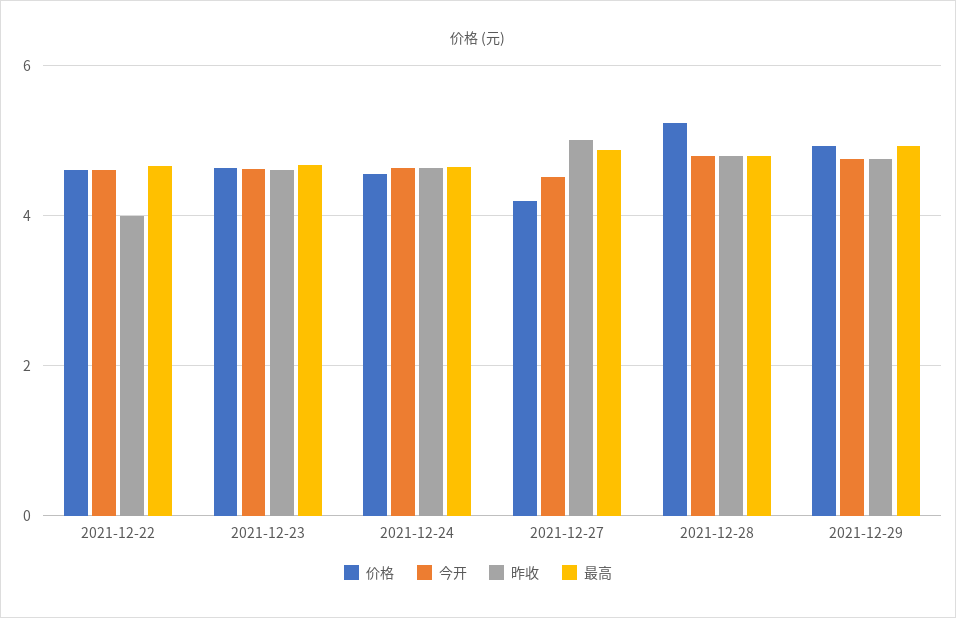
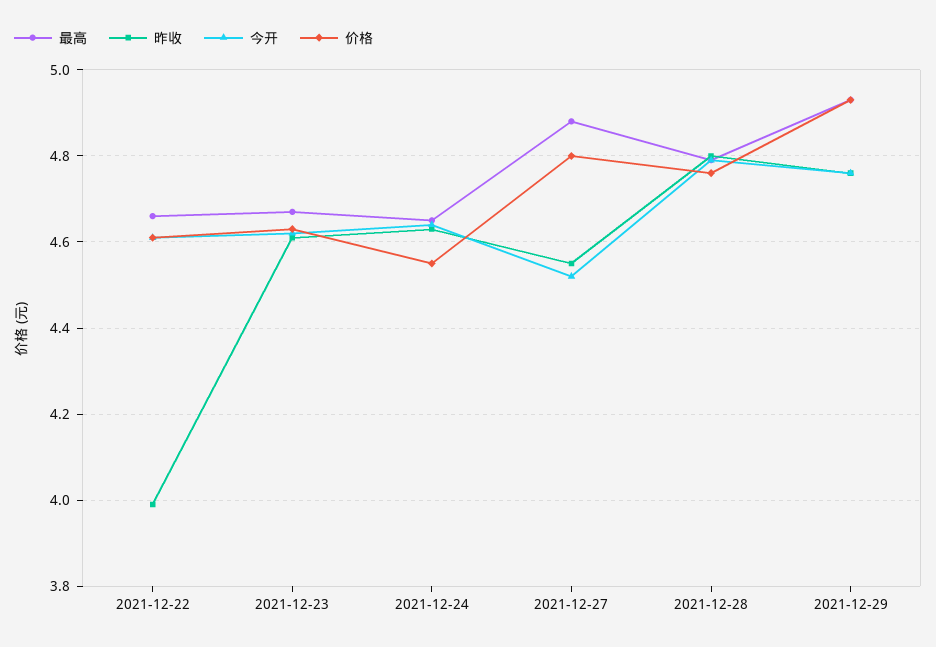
  {
    "价格": {
      "2021-12-22": 4.6,
      "2021-12-23": 4.65,
      "2021-12-24": 4.55,
-     "2021-12-27": 4.2,
+     "2021-12-27": 4.8,
-     "2021-12-28": 5.2,
+     "2021-12-28": 4.75,
      "2021-12-29": 4.95
    },
    "今开": {
      "2021-12-22": 4.6,
      "2021-12-23": 4.6,
      "2021-12-24": 4.65,
      "2021-12-27": 4.5,
      "2021-12-28": 4.8,
      "2021-12-29": 4.75
    },
    "昨收": {
      "2021-12-22": 4,
      "2021-12-23": 4.6,
      "2021-12-24": 4.65,
-     "2021-12-27": 5,
+     "2021-12-27": 4.55,
      "2021-12-28": 4.8,
      "2021-12-29": 4.75
    },
    "最高": {
      "2021-12-22": 4.65,
      "2021-12-23": 4.65,
      "2021-12-24": 4.65,
      "2021-12-27": 4.9,
      "2021-12-28": 4.8,
      "2021-12-29": 4.95
    }
  }

